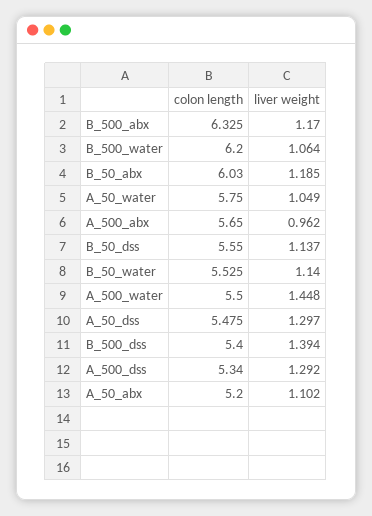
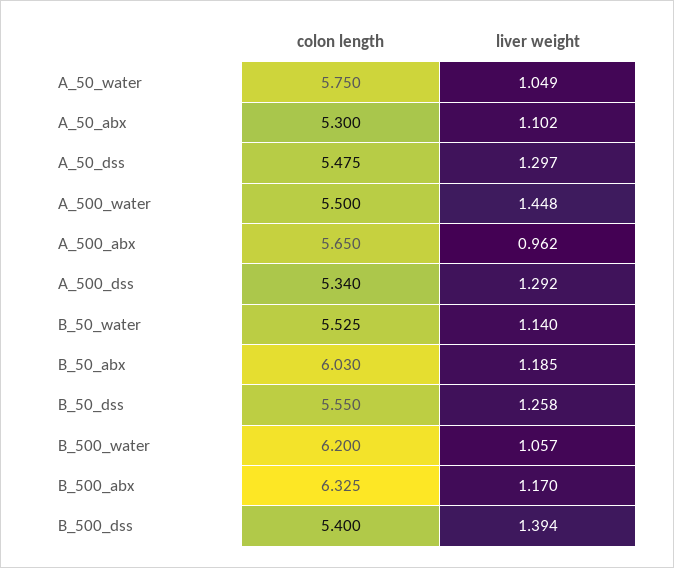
  {
    "colon length": {
      "B_500_abx": 6.325,
      "B_500_water": 6.2,
      "B_50_abx": 6.03,
      "A_50_water": 5.75,
      "A_500_abx": 5.65,
      "B_50_dss": 5.55,
      "B_50_water": 5.525,
      "A_500_water": 5.5,
      "A_50_dss": 5.475,
      "B_500_dss": 5.4,
      "A_500_dss": 5.34,
-     "A_50_abx": 5.2
+     "A_50_abx": 5.3
    },
    "liver weight": {
      "B_500_abx": 1.17,
-     "B_500_water": 1.064,
+     "B_500_water": 1.057,
      "B_50_abx": 1.185,
      "A_50_water": 1.049,
      "A_500_abx": 0.962,
-     "B_50_dss": 1.137,
+     "B_50_dss": 1.258,
      "B_50_water": 1.14,
      "A_500_water": 1.448,
      "A_50_dss": 1.297,
      "B_500_dss": 1.394,
      "A_500_dss": 1.292,
      "A_50_abx": 1.102
    }
  }

